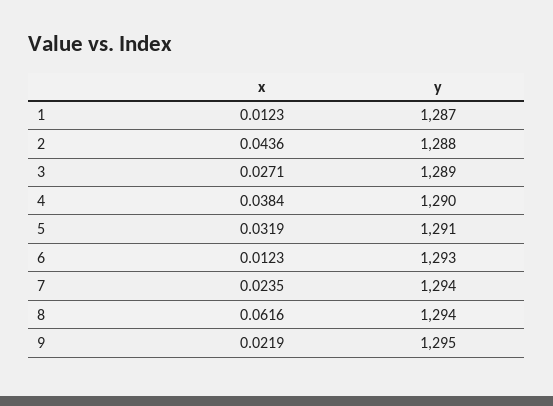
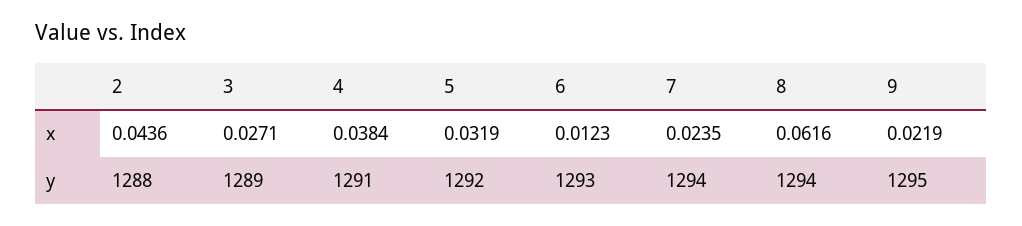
  {
    "x": {
-     "1": 0.0123,
      "2": 0.0436,
      "3": 0.0271,
      "4": 0.0384,
      "5": 0.0319,
      "6": 0.0123,
      "7": 0.0235,
      "8": 0.0616,
      "9": 0.0219
    },
    "y": {
-     "1": 1287,
      "2": 1288,
      "3": 1289,
-     "4": 1290,
+     "4": 1291,
-     "5": 1291,
+     "5": 1292,
      "6": 1293,
      "7": 1294,
      "8": 1294,
      "9": 1295
    }
  }

